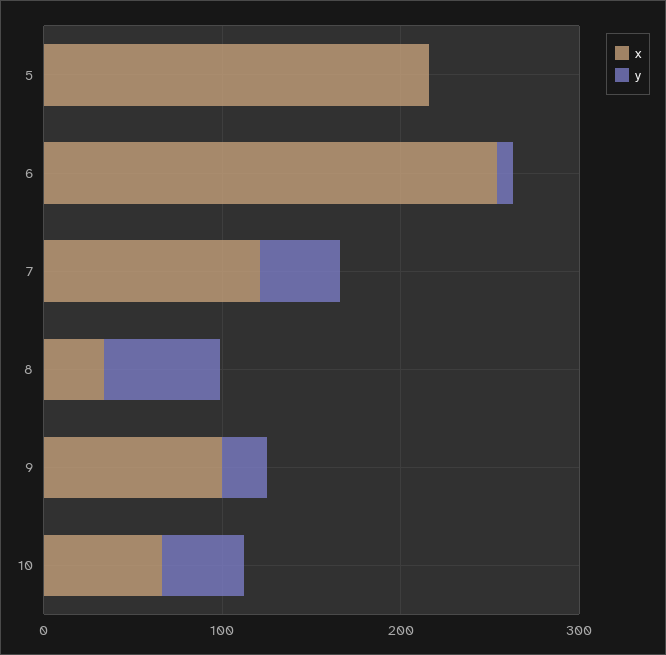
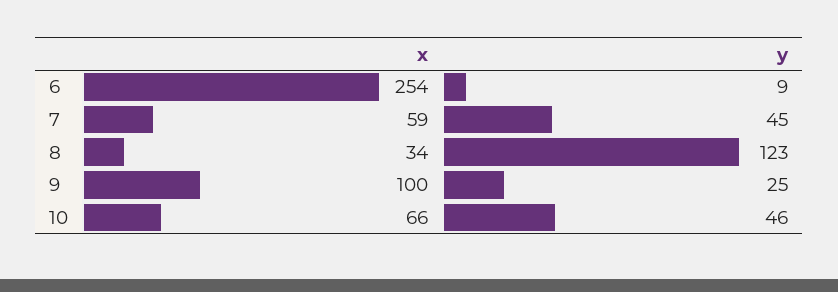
  {
    "x": {
-     "5": 220,
      "6": 254,
-     "7": 120,
+     "7": 59,
      "8": 34,
      "9": 100,
      "10": 66
    },
    "y": {
-     "5": 0,
      "6": 9,
      "7": 45,
-     "8": 60,
+     "8": 123,
      "9": 25,
      "10": 46
    }
  }

